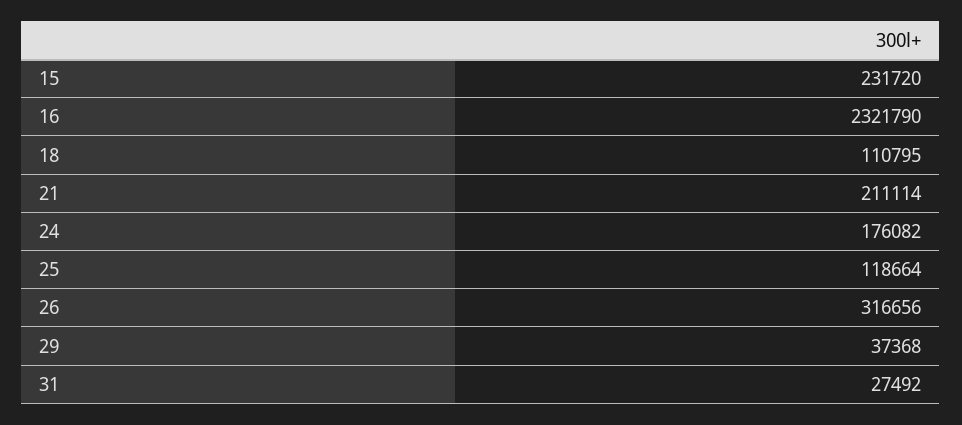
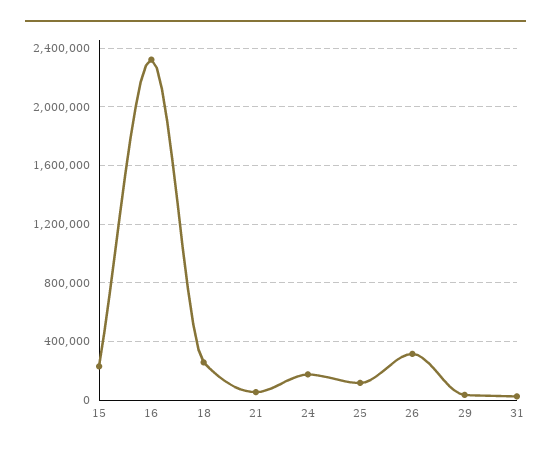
  {
    "15": 231720,
    "16": 2321790,
-   "18": 110795,
+   "18": 250000,
-   "21": 211114,
+   "21": 50000,
    "24": 176082,
    "25": 118664,
    "26": 316656,
    "29": 37368,
    "31": 27492
  }

